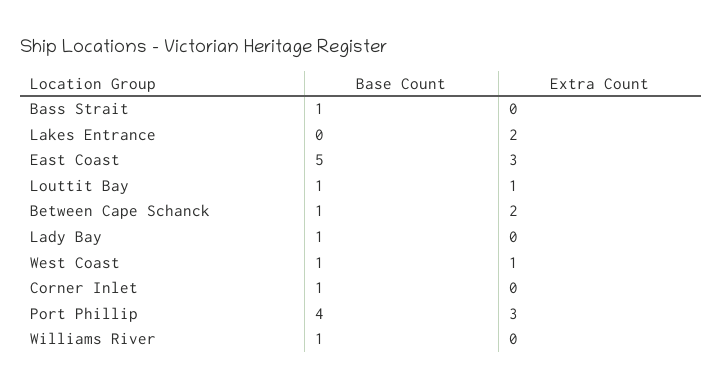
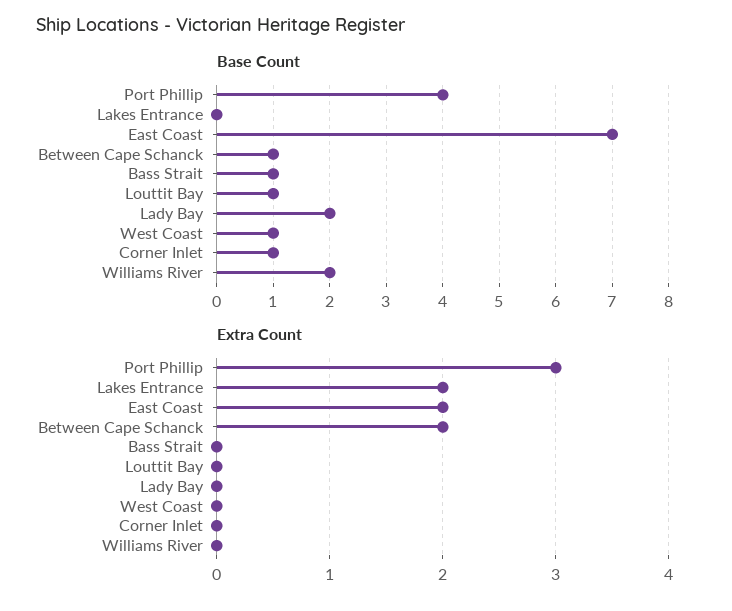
  {
    "Base Count": {
      "Bass Strait": 1,
      "Lakes Entrance": 0,
-     "East Coast": 5,
+     "East Coast": 7,
      "Louttit Bay": 1,
      "Between Cape Schanck": 1,
-     "Lady Bay": 1,
+     "Lady Bay": 2,
      "West Coast": 1,
      "Corner Inlet": 1,
      "Port Phillip": 4,
-     "Williams River": 1
+     "Williams River": 2
    },
    "Extra Count": {
      "Bass Strait": 0,
      "Lakes Entrance": 2,
-     "East Coast": 3,
+     "East Coast": 2,
-     "Louttit Bay": 1,
+     "Louttit Bay": 0,
      "Between Cape Schanck": 2,
      "Lady Bay": 0,
-     "West Coast": 1,
+     "West Coast": 0,
      "Corner Inlet": 0,
      "Port Phillip": 3,
      "Williams River": 0
    }
  }

